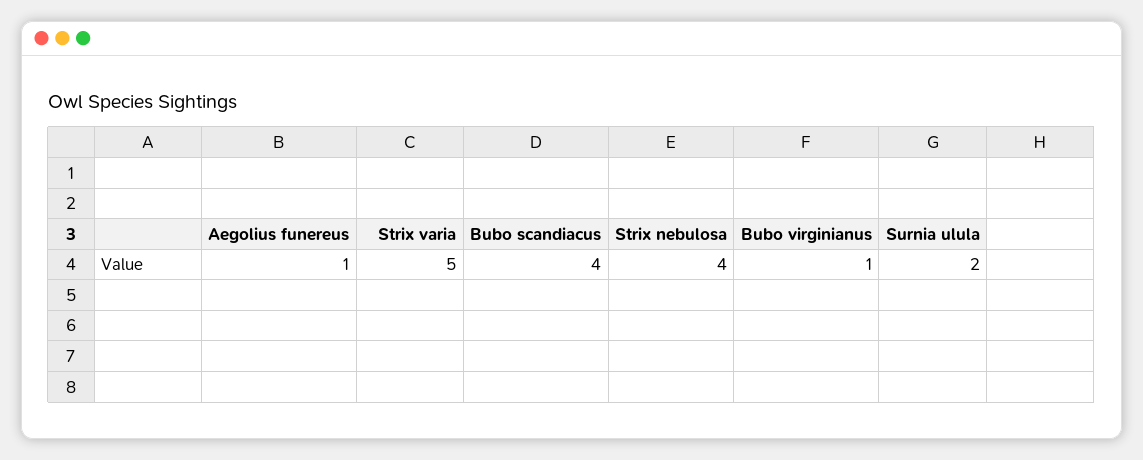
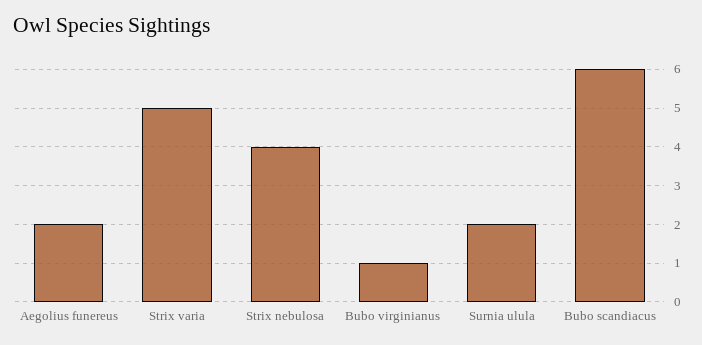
  {
-   "Aegolius funereus": 1,
+   "Aegolius funereus": 2,
    "Strix varia": 5,
-   "Bubo scandiacus": 4,
+   "Bubo scandiacus": 6,
    "Strix nebulosa": 4,
    "Bubo virginianus": 1,
    "Surnia ulula": 2
  }

